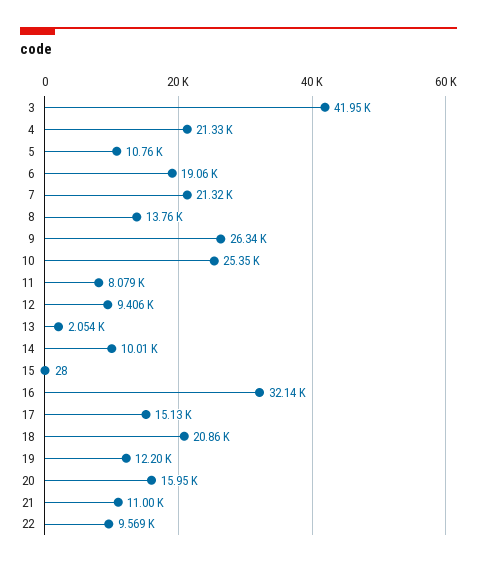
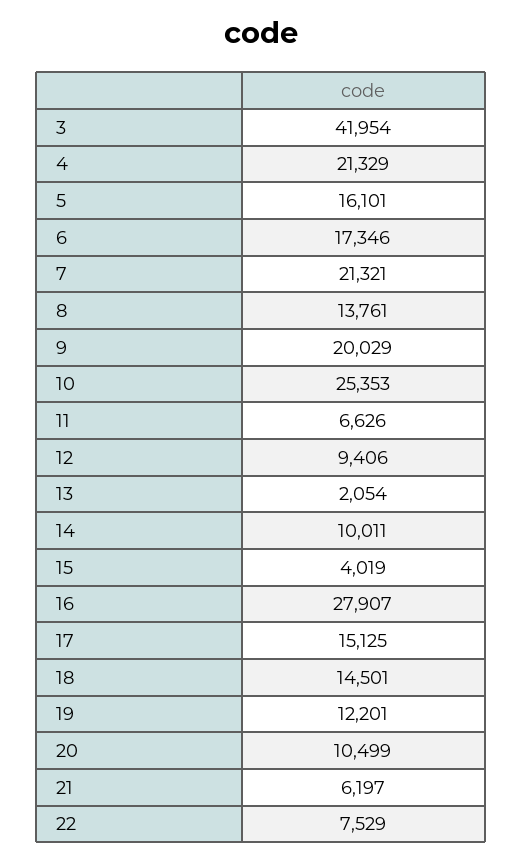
  {
    "3": 41954,
    "4": 21329,
-   "5": 10760,
+   "5": 16101,
-   "6": 19060,
+   "6": 17346,
    "7": 21321,
    "8": 13761,
-   "9": 26340,
+   "9": 20029,
    "10": 25353,
-   "11": 8079,
+   "11": 6626,
    "12": 9406,
    "13": 2054,
    "14": 10011,
-   "15": 28,
+   "15": 4019,
-   "16": 32140,
+   "16": 27907,
    "17": 15125,
-   "18": 20860,
+   "18": 14501,
    "19": 12201,
-   "20": 15950,
+   "20": 10499,
-   "21": 11000,
+   "21": 6197,
-   "22": 9569
+   "22": 7529
  }

